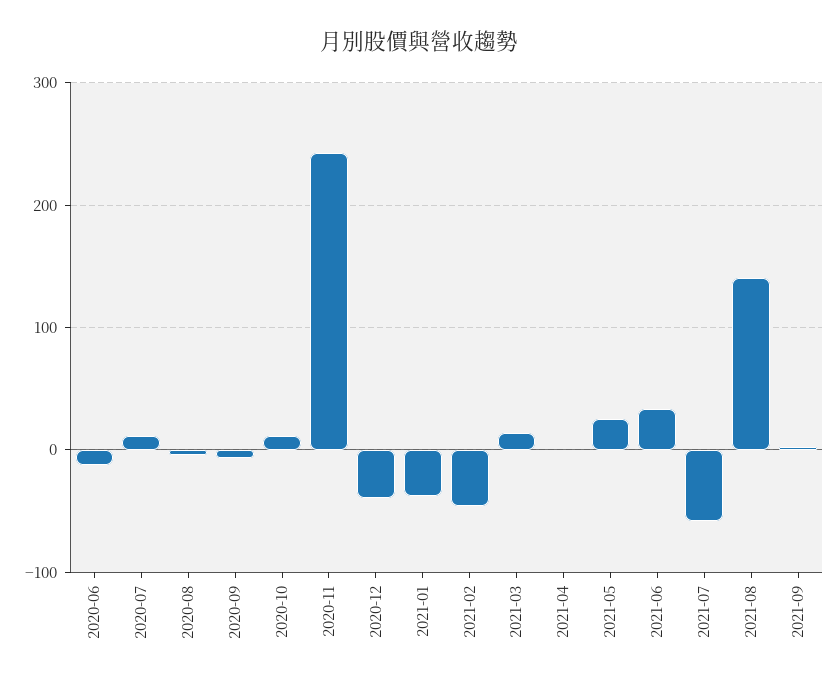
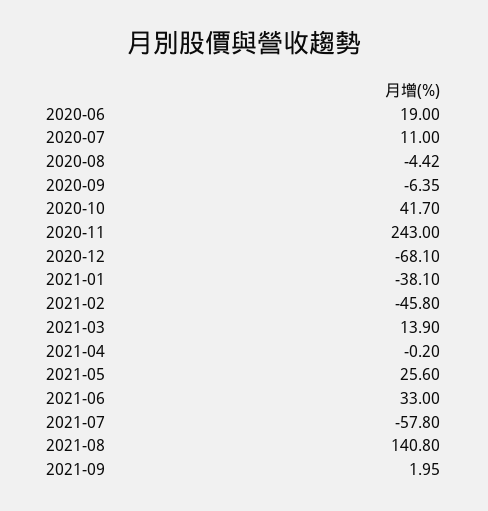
  {
-   "2020-06": -10,
+   "2020-06": 19,
    "2020-07": 11,
    "2020-08": -4.42,
    "2020-09": -6.35,
-   "2020-10": 10,
+   "2020-10": 41.7,
    "2020-11": 243,
-   "2020-12": -40,
+   "2020-12": -68.1,
    "2021-01": -38.1,
    "2021-02": -45.8,
    "2021-03": 13.9,
    "2021-04": -0.2,
    "2021-05": 25.6,
    "2021-06": 33,
    "2021-07": -57.8,
    "2021-08": 140.8,
    "2021-09": 1.95
  }

